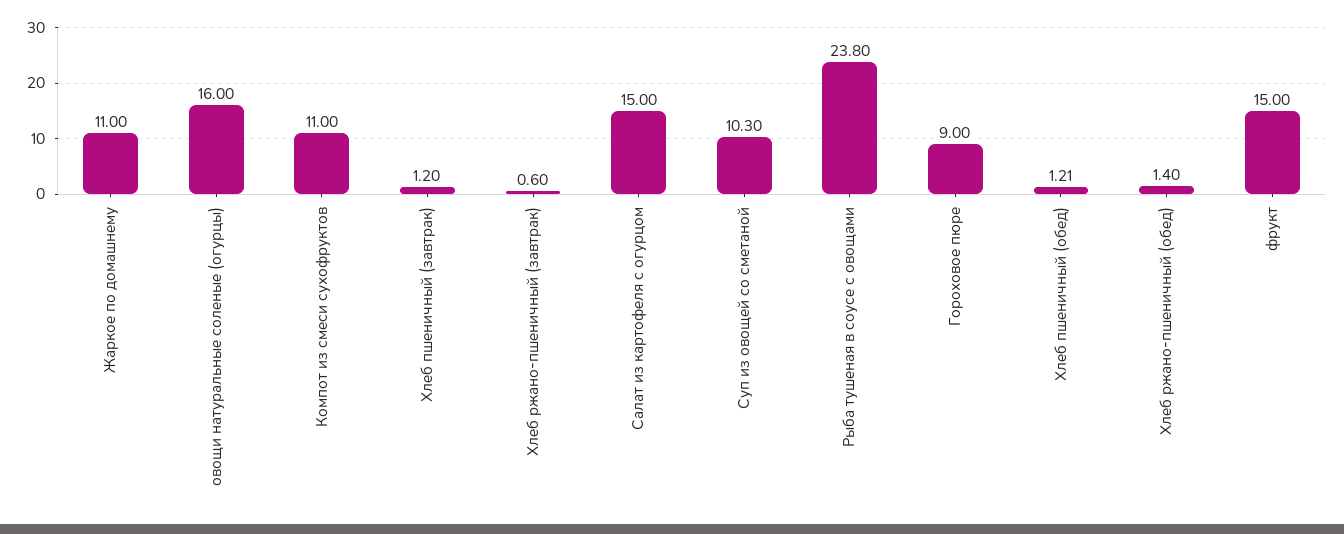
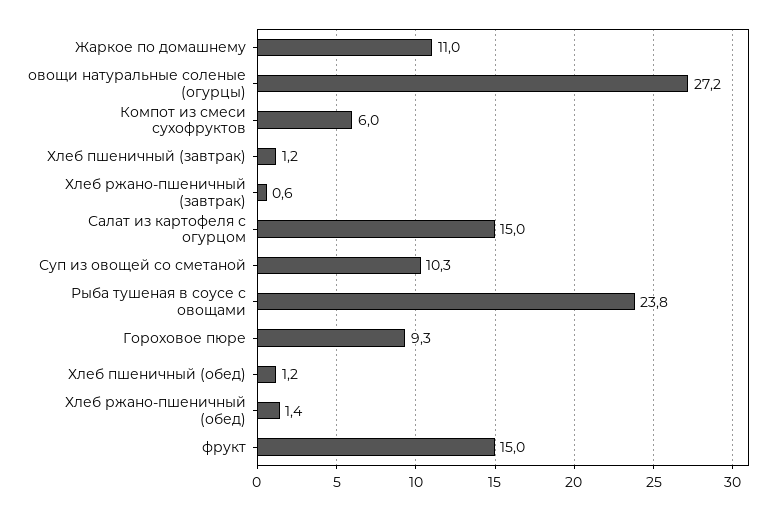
  {
    "Жаркое по домашнему": 11,
-   "овощи натуральные соленые (огурцы)": 16,
+   "овощи натуральные соленые (огурцы)": 27.2,
-   "Компот из смеси сухофруктов": 11,
+   "Компот из смеси сухофруктов": 6,
    "Хлеб пшеничный (завтрак)": 1.2,
    "Хлеб ржано-пшеничный (завтрак)": 0.6,
    "Салат из картофеля с огурцом": 15,
    "Суп из овощей со сметаной": 10.3,
    "Рыба тушеная в соусе с овощами": 23.8,
-   "Гороховое пюре": 9,
+   "Гороховое пюре": 9.3,
-   "Хлеб пшеничный (обед)": 1.21,
+   "Хлеб пшеничный (обед)": 1.2,
    "Хлеб ржано-пшеничный (обед)": 1.4,
    "фрукт": 15
  }

